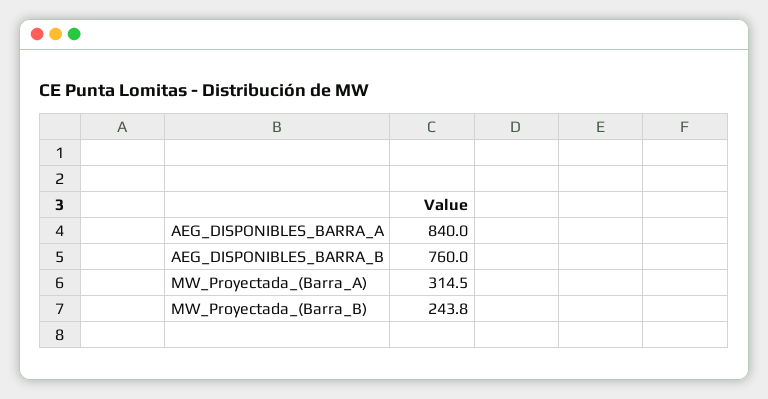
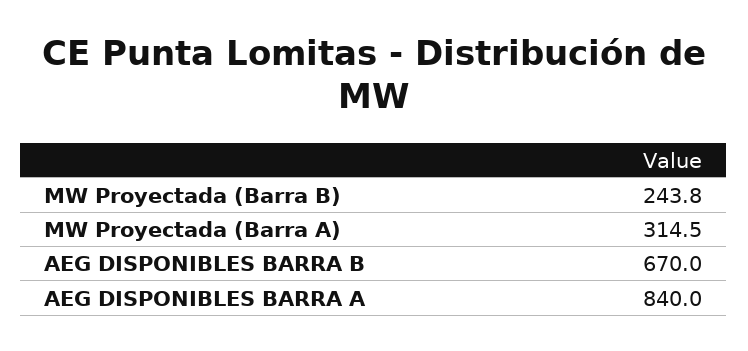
  {
    "AEG_DISPONIBLES_BARRA_A": 840,
-   "AEG_DISPONIBLES_BARRA_B": 760,
+   "AEG_DISPONIBLES_BARRA_B": 670,
    "MW_Proyectada_(Barra_A)": 314.5,
    "MW_Proyectada_(Barra_B)": 243.8
  }

